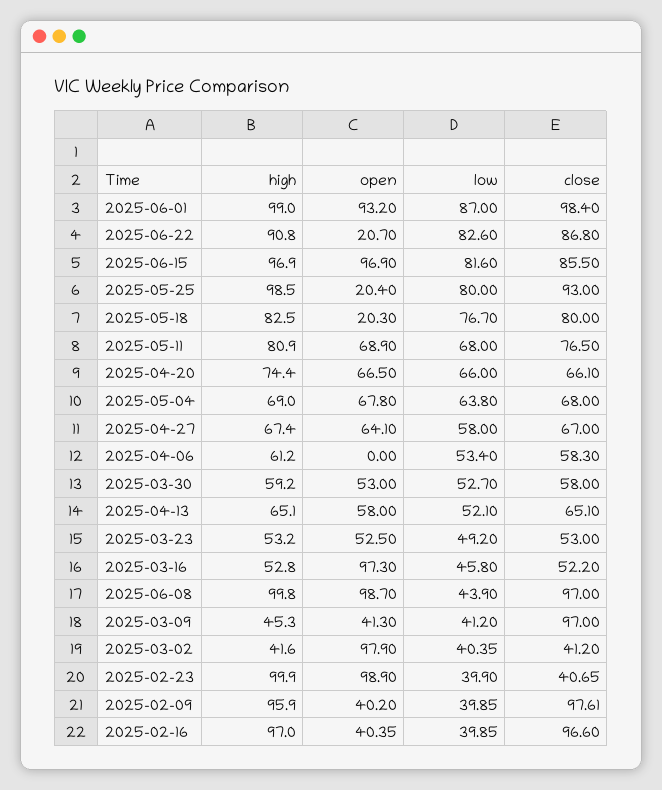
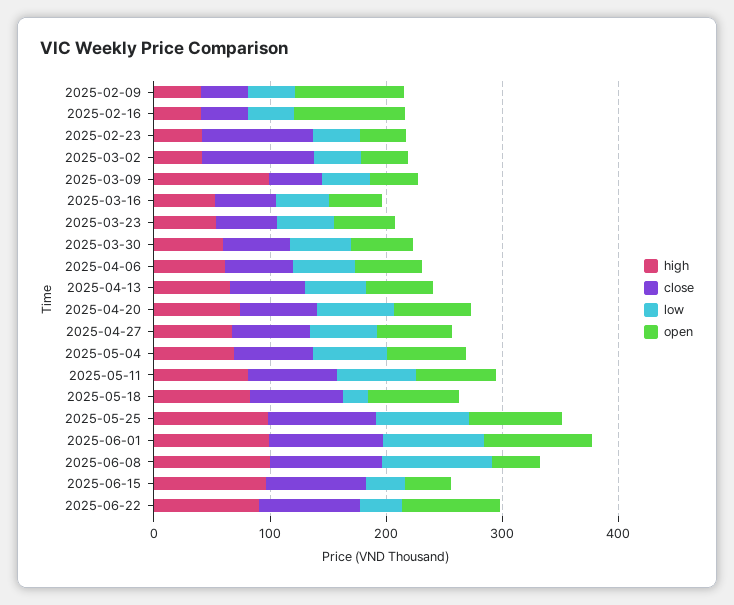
  {
    "high": {
      "2025-06-01": 99,
      "2025-06-22": 90.8,
      "2025-06-15": 96.9,
      "2025-05-25": 98.5,
      "2025-05-18": 82.5,
      "2025-05-11": 80.9,
      "2025-04-20": 74.4,
      "2025-05-04": 69,
      "2025-04-27": 67.4,
      "2025-04-06": 61.2,
      "2025-03-30": 59.2,
      "2025-04-13": 65.1,
      "2025-03-23": 53.2,
      "2025-03-16": 52.8,
      "2025-06-08": 99.8,
-     "2025-03-09": 45.3,
+     "2025-03-09": 100,
      "2025-03-02": 41.6,
-     "2025-02-23": 99.9,
+     "2025-02-23": 40,
-     "2025-02-09": 95.9,
+     "2025-02-09": 40,
-     "2025-02-16": 97
+     "2025-02-16": 40
    },
    "open": {
      "2025-06-01": 93.2,
-     "2025-06-22": 20.7,
+     "2025-06-22": 80,
-     "2025-06-15": 96.9,
+     "2025-06-15": 40,
-     "2025-05-25": 20.4,
+     "2025-05-25": 80,
-     "2025-05-18": 20.3,
+     "2025-05-18": 80,
      "2025-05-11": 68.9,
      "2025-04-20": 66.5,
      "2025-05-04": 67.8,
      "2025-04-27": 64.1,
-     "2025-04-06": 0,
+     "2025-04-06": 60,
      "2025-03-30": 53,
      "2025-04-13": 58,
      "2025-03-23": 52.5,
-     "2025-03-16": 97.3,
+     "2025-03-16": 40,
-     "2025-06-08": 98.7,
+     "2025-06-08": 40,
      "2025-03-09": 41.3,
-     "2025-03-02": 97.9,
+     "2025-03-02": 40,
-     "2025-02-23": 98.9,
+     "2025-02-23": 40,
-     "2025-02-09": 40.2,
+     "2025-02-09": 100,
-     "2025-02-16": 40.35
+     "2025-02-16": 100
    },
    "low": {
      "2025-06-01": 87,
-     "2025-06-22": 82.6,
+     "2025-06-22": 40,
-     "2025-06-15": 81.6,
+     "2025-06-15": 40,
      "2025-05-25": 80,
-     "2025-05-18": 76.7,
+     "2025-05-18": 20,
      "2025-05-11": 68,
      "2025-04-20": 66,
      "2025-05-04": 63.8,
      "2025-04-27": 58,
      "2025-04-06": 53.4,
      "2025-03-30": 52.7,
      "2025-04-13": 52.1,
      "2025-03-23": 49.2,
      "2025-03-16": 45.8,
-     "2025-06-08": 43.9,
+     "2025-06-08": 100,
      "2025-03-09": 41.2,
      "2025-03-02": 40.35,
      "2025-02-23": 39.9,
      "2025-02-09": 39.85,
      "2025-02-16": 39.85
    },
    "close": {
      "2025-06-01": 98.4,
      "2025-06-22": 86.8,
      "2025-06-15": 85.5,
      "2025-05-25": 93,
      "2025-05-18": 80,
      "2025-05-11": 76.5,
      "2025-04-20": 66.1,
      "2025-05-04": 68,
      "2025-04-27": 67,
      "2025-04-06": 58.3,
      "2025-03-30": 58,
      "2025-04-13": 65.1,
      "2025-03-23": 53,
      "2025-03-16": 52.2,
      "2025-06-08": 97,
-     "2025-03-09": 97,
+     "2025-03-09": 40,
-     "2025-03-02": 41.2,
+     "2025-03-02": 100,
-     "2025-02-23": 40.65,
+     "2025-02-23": 100,
-     "2025-02-09": 97.61,
+     "2025-02-09": 40,
-     "2025-02-16": 96.6
+     "2025-02-16": 40
    }
  }

